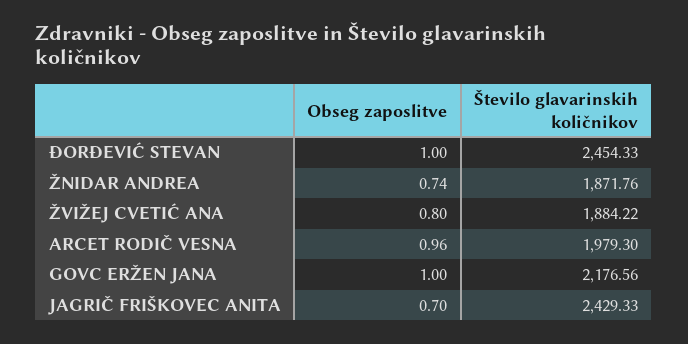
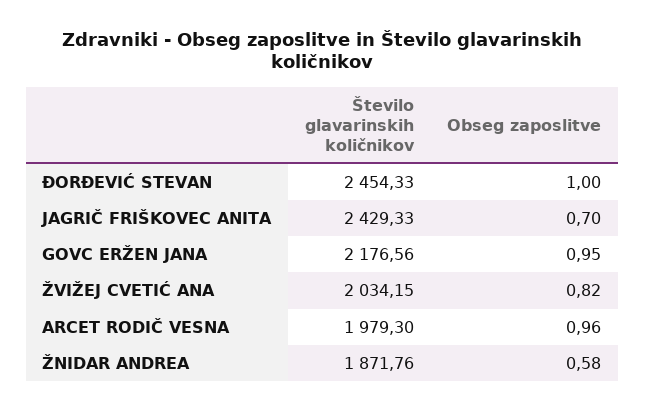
  {
    "Obseg zaposlitve": {
      "ĐORĐEVIĆ STEVAN": 1,
-     "ŽNIDAR ANDREA": 0.74,
+     "ŽNIDAR ANDREA": 0.58,
-     "ŽVIŽEJ CVETIĆ ANA": 0.8,
+     "ŽVIŽEJ CVETIĆ ANA": 0.82,
      "ARCET RODIČ VESNA": 0.96,
-     "GOVC ERŽEN JANA": 1,
+     "GOVC ERŽEN JANA": 0.95,
      "JAGRIČ FRIŠKOVEC ANITA": 0.7
    },
    "Število glavarinskih količnikov": {
      "ĐORĐEVIĆ STEVAN": 2454.33,
      "ŽNIDAR ANDREA": 1871.76,
-     "ŽVIŽEJ CVETIĆ ANA": 1884.22,
+     "ŽVIŽEJ CVETIĆ ANA": 2034.15,
      "ARCET RODIČ VESNA": 1979.3,
      "GOVC ERŽEN JANA": 2176.56,
      "JAGRIČ FRIŠKOVEC ANITA": 2429.33
    }
  }

